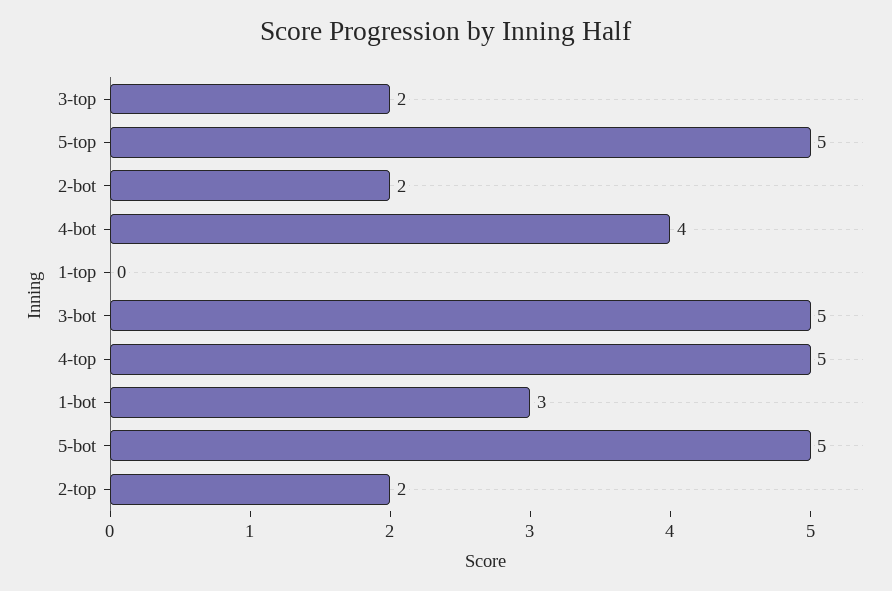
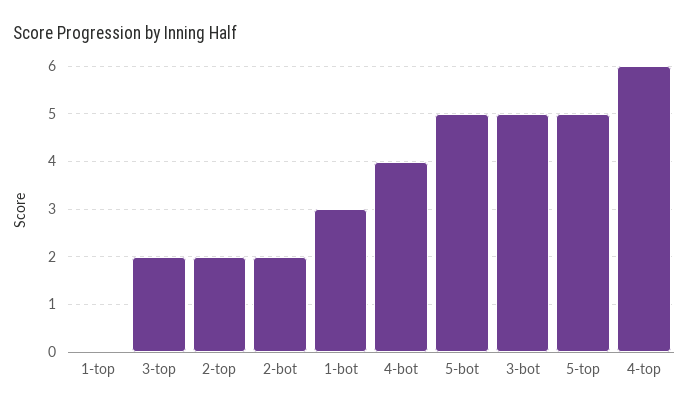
  {
    "3-top": 2,
    "5-top": 5,
    "2-bot": 2,
    "4-bot": 4,
    "1-top": 0,
    "3-bot": 5,
-   "4-top": 5,
+   "4-top": 6,
    "1-bot": 3,
    "5-bot": 5,
    "2-top": 2
  }

